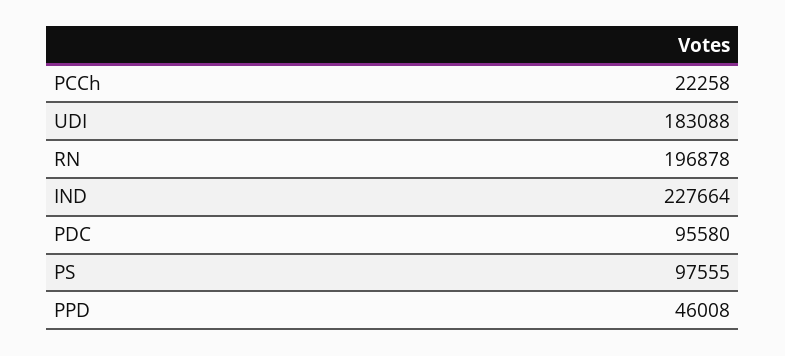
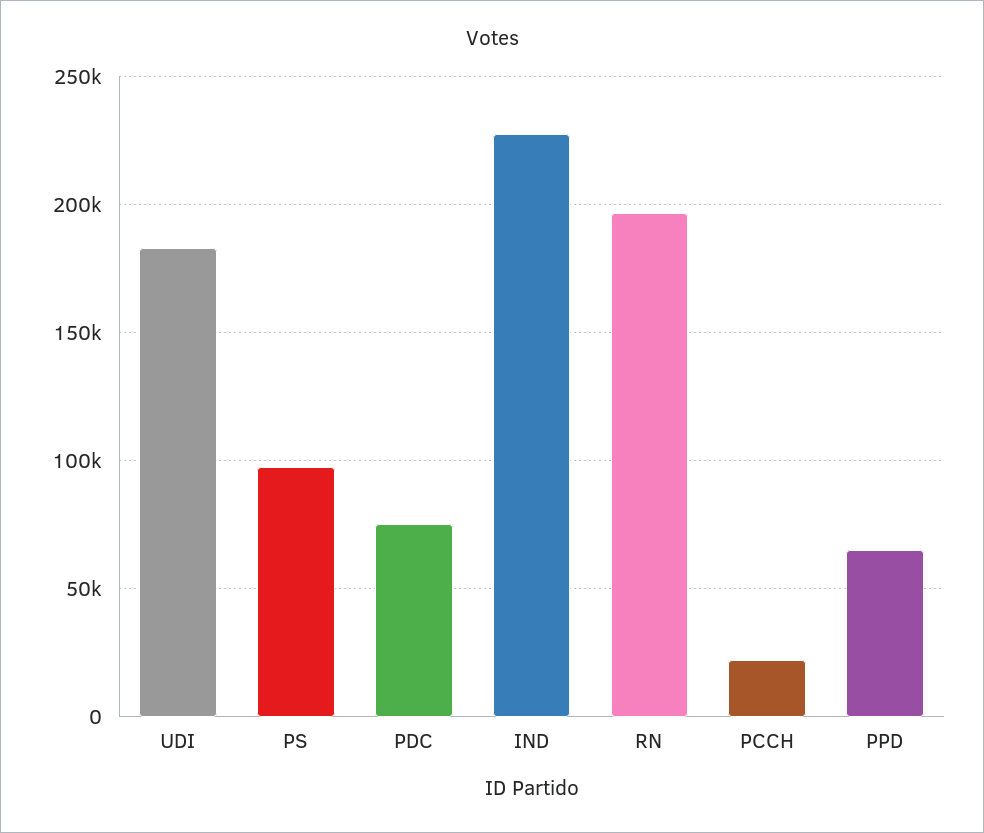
  {
    "PCCh": 22258,
    "UDI": 183088,
    "RN": 196878,
    "IND": 227664,
-   "PDC": 95580,
+   "PDC": 75000,
    "PS": 97555,
-   "PPD": 46008
+   "PPD": 65000
  }

